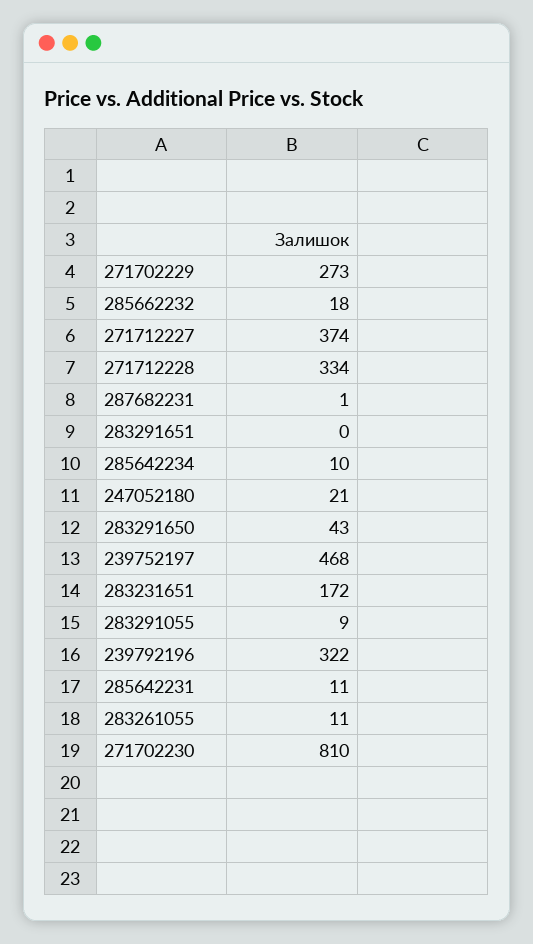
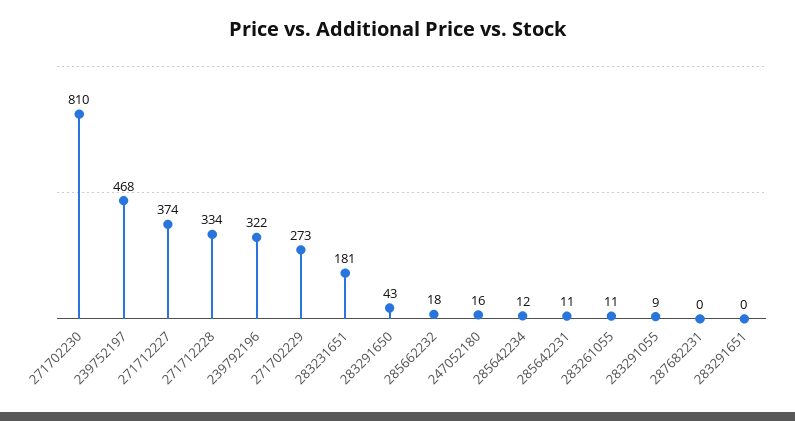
  {
    "271702229": 273,
    "285662232": 18,
    "271712227": 374,
    "271712228": 334,
-   "287682231": 1,
+   "287682231": 0,
    "283291651": 0,
-   "285642234": 10,
+   "285642234": 12,
-   "247052180": 21,
+   "247052180": 16,
    "283291650": 43,
    "239752197": 468,
-   "283231651": 172,
+   "283231651": 181,
    "283291055": 9,
    "239792196": 322,
    "285642231": 11,
    "283261055": 11,
    "271702230": 810
  }

